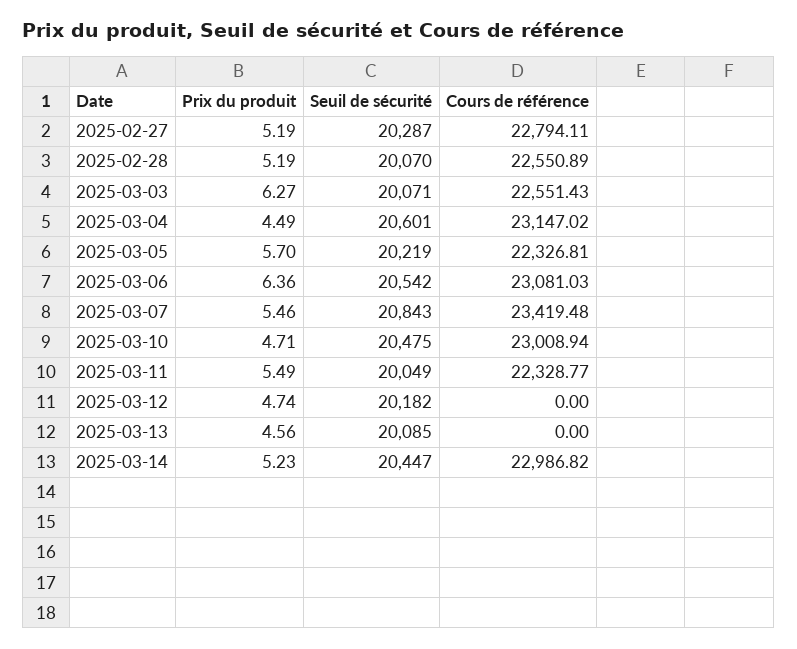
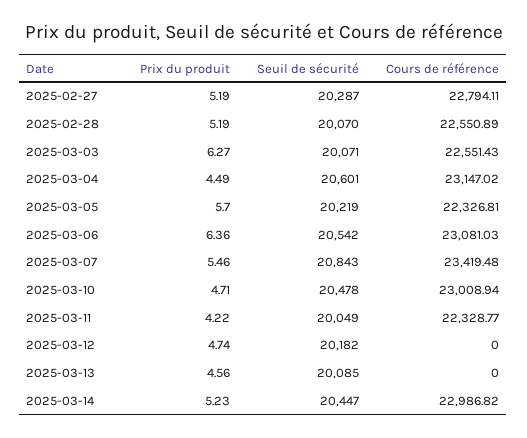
  {
    "Prix du produit": {
      "2025-02-27": 5.19,
      "2025-02-28": 5.19,
      "2025-03-03": 6.27,
      "2025-03-04": 4.49,
      "2025-03-05": 5.7,
      "2025-03-06": 6.36,
      "2025-03-07": 5.46,
      "2025-03-10": 4.71,
-     "2025-03-11": 5.49,
+     "2025-03-11": 4.22,
      "2025-03-12": 4.74,
      "2025-03-13": 4.56,
      "2025-03-14": 5.23
    },
    "Seuil de sécurité": {
      "2025-02-27": 20287,
      "2025-02-28": 20070,
      "2025-03-03": 20071,
      "2025-03-04": 20601,
      "2025-03-05": 20219,
      "2025-03-06": 20542,
      "2025-03-07": 20843,
-     "2025-03-10": 20475,
+     "2025-03-10": 20478,
      "2025-03-11": 20049,
      "2025-03-12": 20182,
      "2025-03-13": 20085,
      "2025-03-14": 20447
    },
    "Cours de référence": {
      "2025-02-27": 22794.11,
      "2025-02-28": 22550.89,
      "2025-03-03": 22551.43,
      "2025-03-04": 23147.02,
      "2025-03-05": 22326.81,
      "2025-03-06": 23081.03,
      "2025-03-07": 23419.48,
      "2025-03-10": 23008.94,
      "2025-03-11": 22328.77,
      "2025-03-12": 0,
      "2025-03-13": 0,
      "2025-03-14": 22986.82
    }
  }

